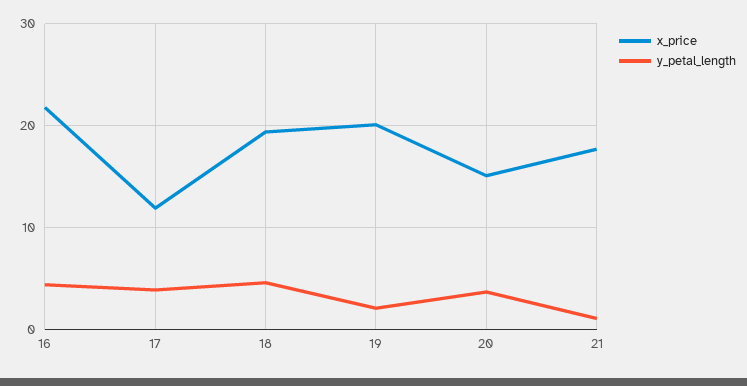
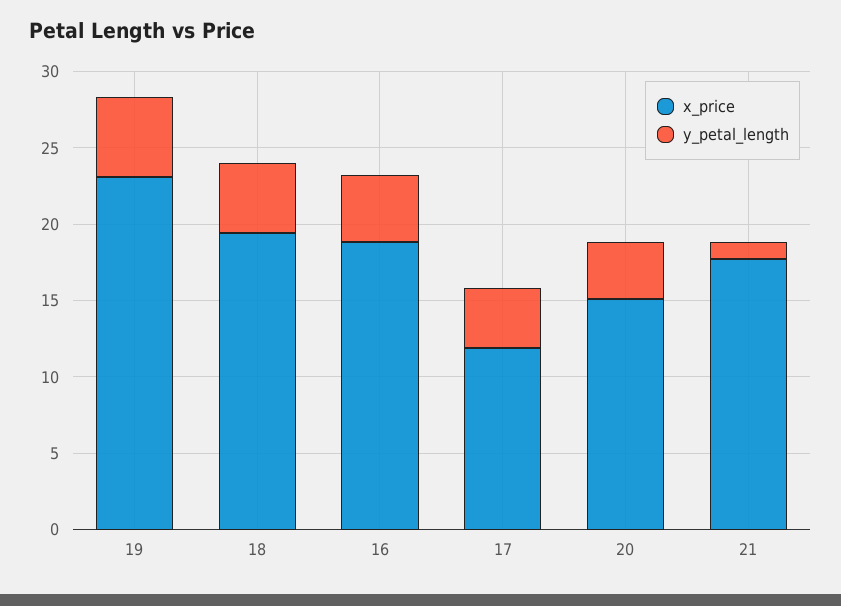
  {
    "x_price": {
-     "16": 22,
+     "16": 19,
      "17": 12,
      "18": 19,
-     "19": 20,
+     "19": 23,
      "20": 15,
      "21": 18
    },
    "y_petal_length": {
      "16": 4,
      "17": 4,
      "18": 5,
-     "19": 2,
+     "19": 5,
      "20": 4,
      "21": 1
    }
  }

